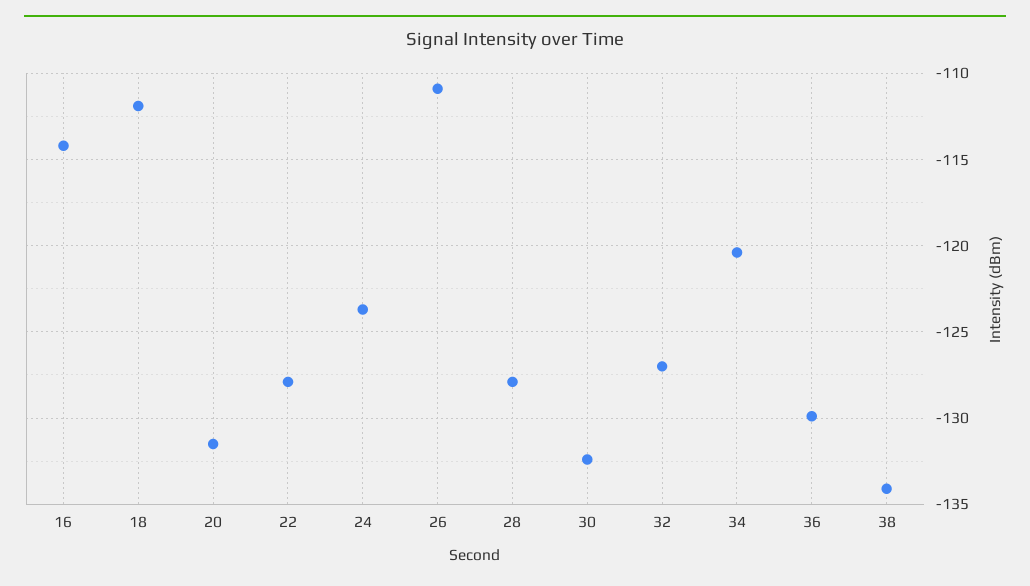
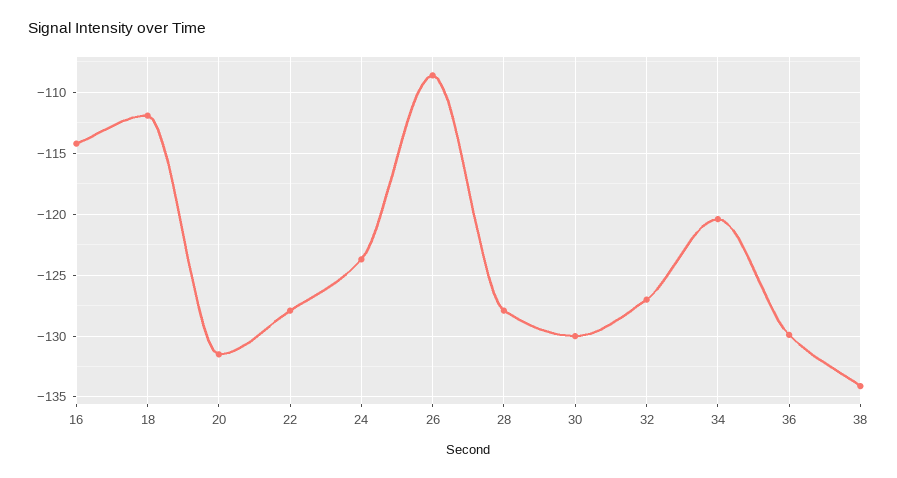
  {
    "16": -114,
    "18": -112,
    "20": -131.5,
    "22": -128,
    "24": -123.5,
-   "26": -111,
+   "26": -108.5,
    "28": -128,
-   "30": -132.5,
+   "30": -130,
    "32": -127,
    "34": -120.5,
    "36": -130,
    "38": -134
  }

